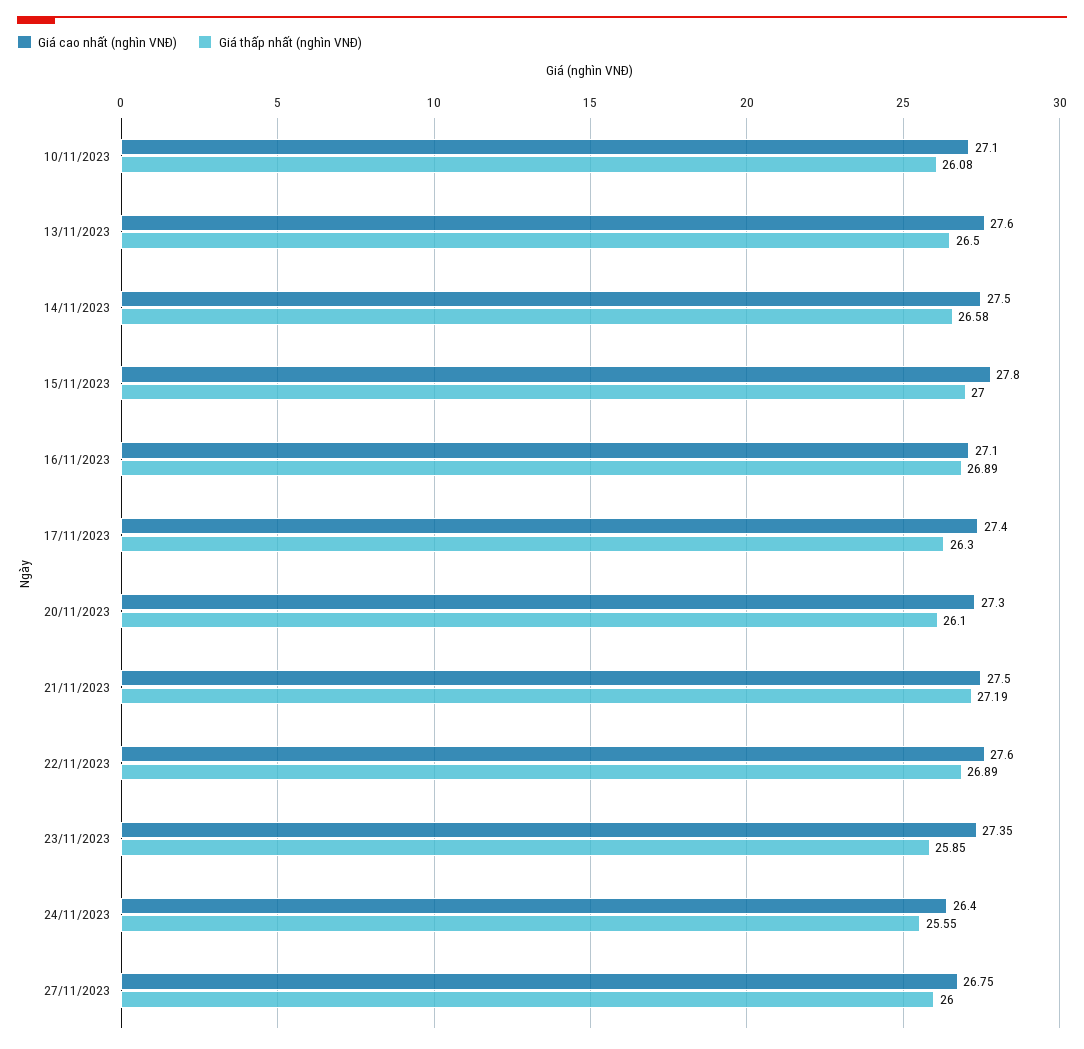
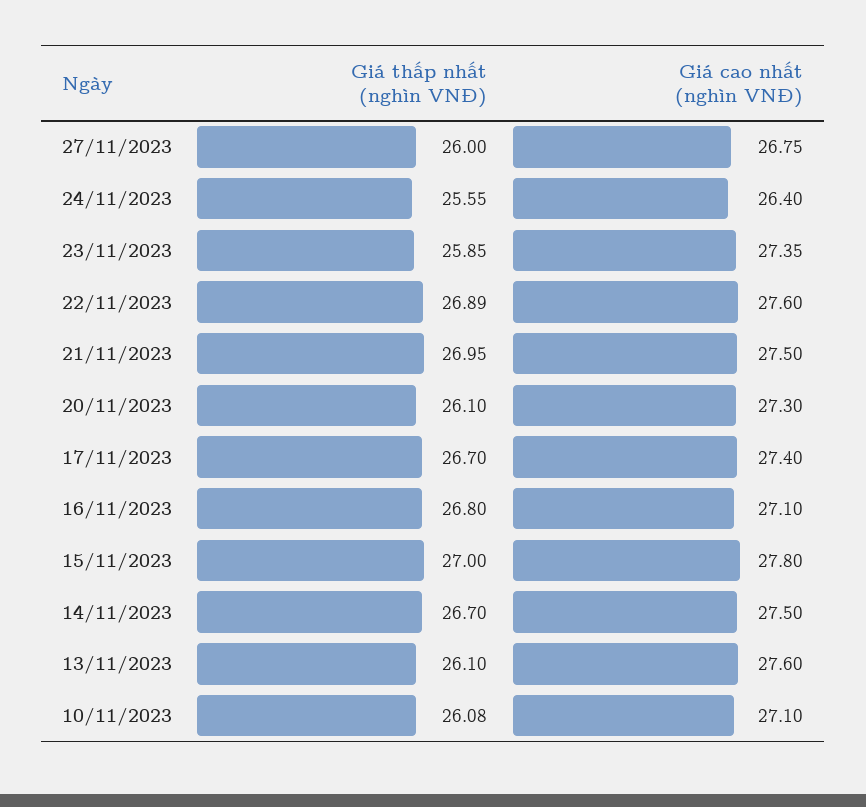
  {
    "Giá cao nhất (nghìn VNĐ)": {
      "10/11/2023": 27.1,
      "13/11/2023": 27.6,
      "14/11/2023": 27.5,
      "15/11/2023": 27.8,
      "16/11/2023": 27.1,
      "17/11/2023": 27.4,
      "20/11/2023": 27.3,
      "21/11/2023": 27.5,
      "22/11/2023": 27.6,
      "23/11/2023": 27.35,
      "24/11/2023": 26.4,
      "27/11/2023": 26.75
    },
    "Giá thấp nhất (nghìn VNĐ)": {
      "10/11/2023": 26.08,
-     "13/11/2023": 26.5,
+     "13/11/2023": 26.1,
-     "14/11/2023": 26.58,
+     "14/11/2023": 26.7,
      "15/11/2023": 27,
-     "16/11/2023": 26.89,
+     "16/11/2023": 26.8,
-     "17/11/2023": 26.3,
+     "17/11/2023": 26.7,
      "20/11/2023": 26.1,
-     "21/11/2023": 27.19,
+     "21/11/2023": 26.95,
      "22/11/2023": 26.89,
      "23/11/2023": 25.85,
      "24/11/2023": 25.55,
      "27/11/2023": 26
    }
  }

